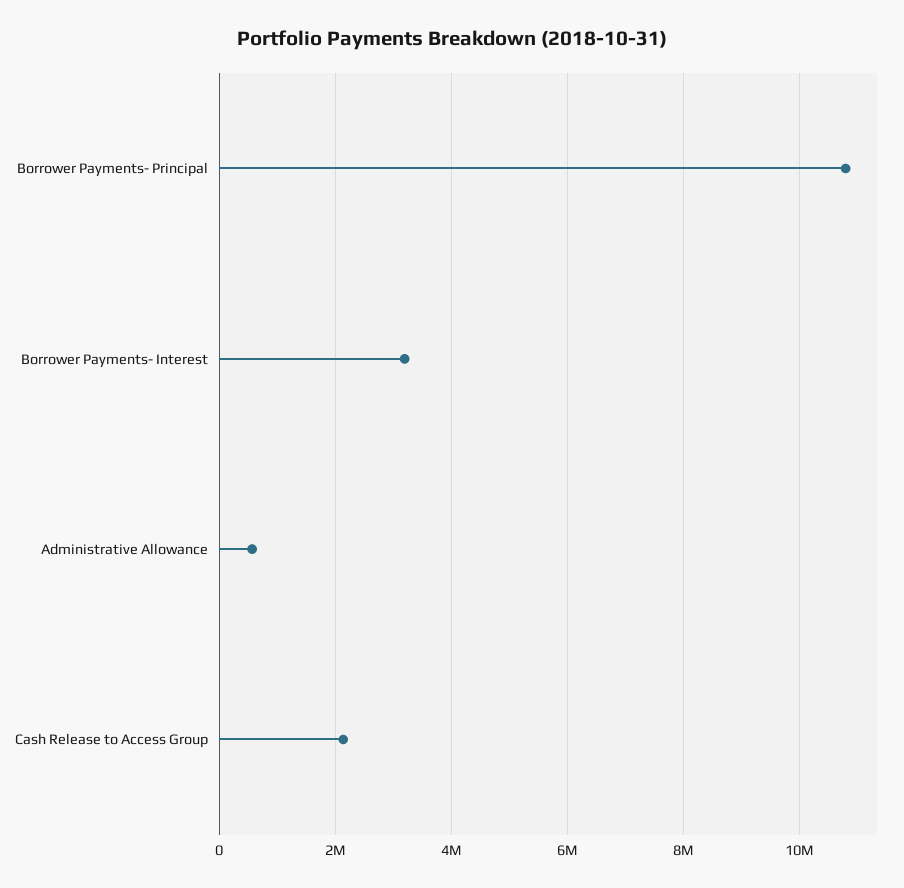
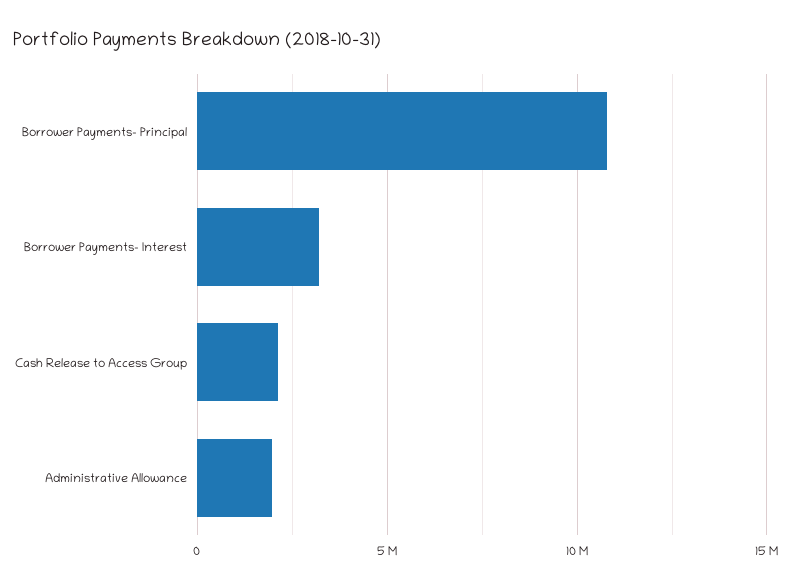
  {
    "Borrower Payments- Principal": 10800000,
    "Borrower Payments- Interest": 3200000,
-   "Administrative Allowance": 600000,
+   "Administrative Allowance": 2000000,
    "Cash Release to Access Group": 2200000
  }

